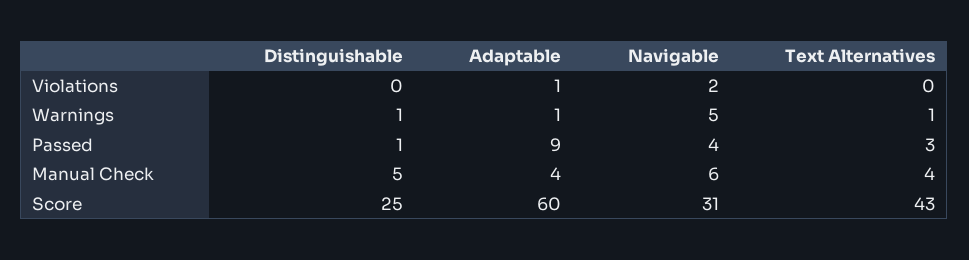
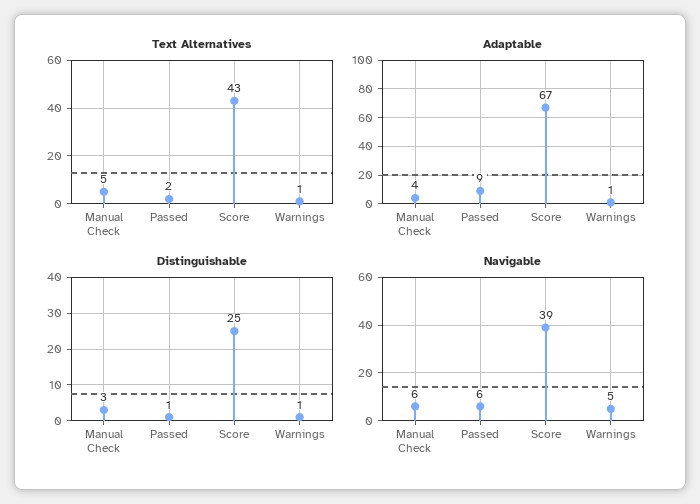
  {
    "Distinguishable": {
-     "Violations": 0,
      "Warnings": 1,
      "Passed": 1,
-     "Manual Check": 5,
+     "Manual Check": 3,
      "Score": 25
    },
    "Adaptable": {
-     "Violations": 1,
      "Warnings": 1,
      "Passed": 9,
      "Manual Check": 4,
-     "Score": 60
+     "Score": 67
    },
    "Navigable": {
-     "Violations": 2,
      "Warnings": 5,
-     "Passed": 4,
+     "Passed": 6,
      "Manual Check": 6,
-     "Score": 31
+     "Score": 39
    },
    "Text Alternatives": {
-     "Violations": 0,
      "Warnings": 1,
-     "Passed": 3,
+     "Passed": 2,
-     "Manual Check": 4,
+     "Manual Check": 5,
      "Score": 43
    }
  }

